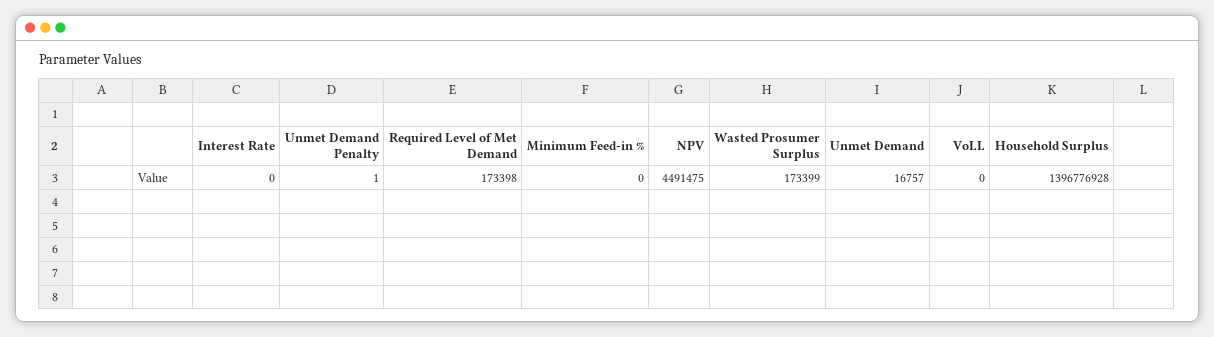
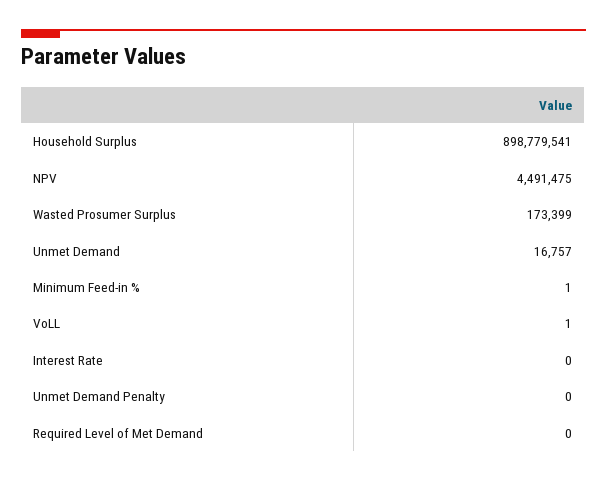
  {
    "Interest Rate": 0,
-   "Unmet Demand Penalty": 1,
+   "Unmet Demand Penalty": 0,
-   "Required Level of Met Demand": 173398,
+   "Required Level of Met Demand": 0,
-   "Minimum Feed-in %": 0,
+   "Minimum Feed-in %": 1,
    "NPV": 4491475,
    "Wasted Prosumer Surplus": 173399,
    "Unmet Demand": 16757,
-   "VoLL": 0,
+   "VoLL": 1,
-   "Household Surplus": 1396776928
+   "Household Surplus": 898779541
  }

